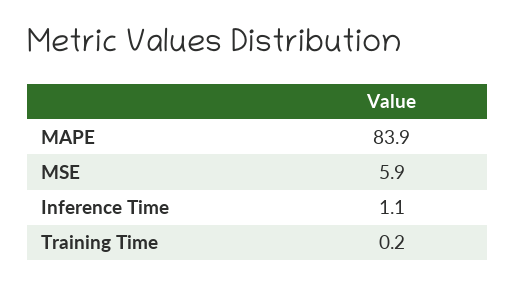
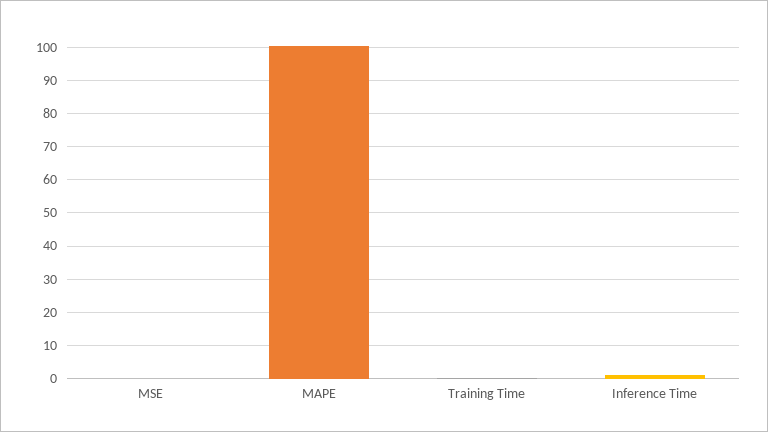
  {
-   "MAPE": 83.9,
+   "MAPE": 100,
-   "MSE": 5.9,
+   "MSE": 0,
    "Inference Time": 1.1,
    "Training Time": 0.2
  }

